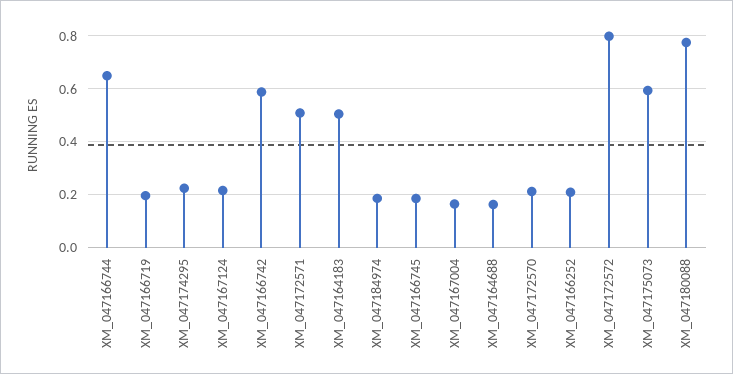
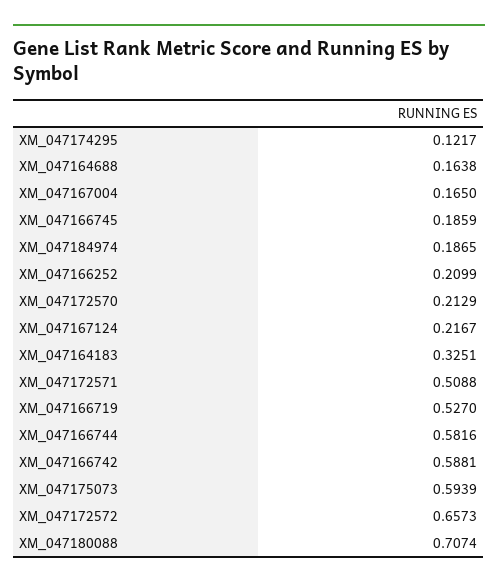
  {
-   "XM_047166744": 0.65,
+   "XM_047166744": 0.5816,
-   "XM_047166719": 0.2,
+   "XM_047166719": 0.527,
-   "XM_047174295": 0.225,
+   "XM_047174295": 0.1217,
    "XM_047167124": 0.2167,
    "XM_047166742": 0.5881,
    "XM_047172571": 0.5088,
-   "XM_047164183": 0.5,
+   "XM_047164183": 0.3251,
    "XM_047184974": 0.1865,
    "XM_047166745": 0.1859,
    "XM_047167004": 0.165,
    "XM_047164688": 0.1638,
    "XM_047172570": 0.2129,
    "XM_047166252": 0.2099,
-   "XM_047172572": 0.8,
+   "XM_047172572": 0.6573,
    "XM_047175073": 0.5939,
-   "XM_047180088": 0.775
+   "XM_047180088": 0.7074
  }

